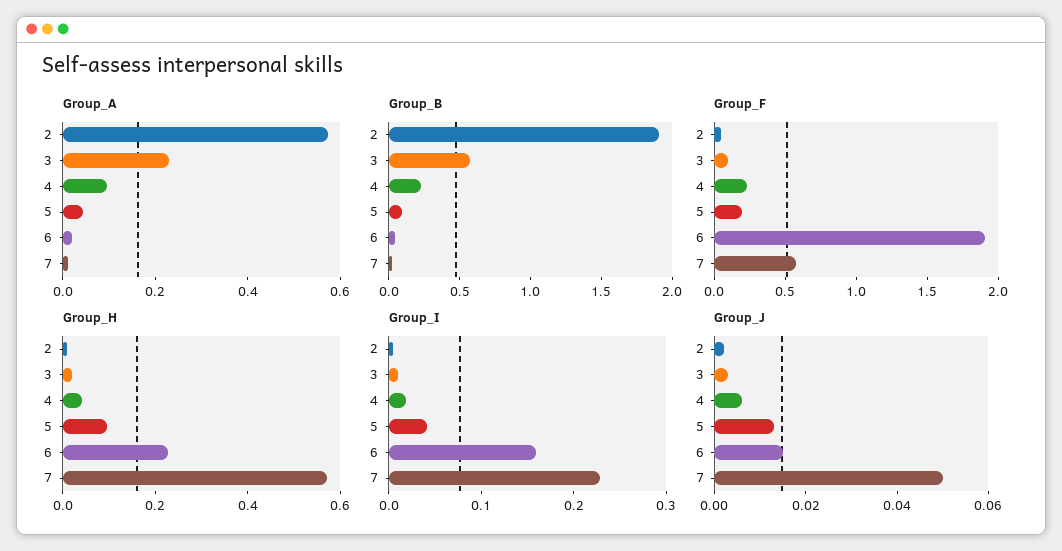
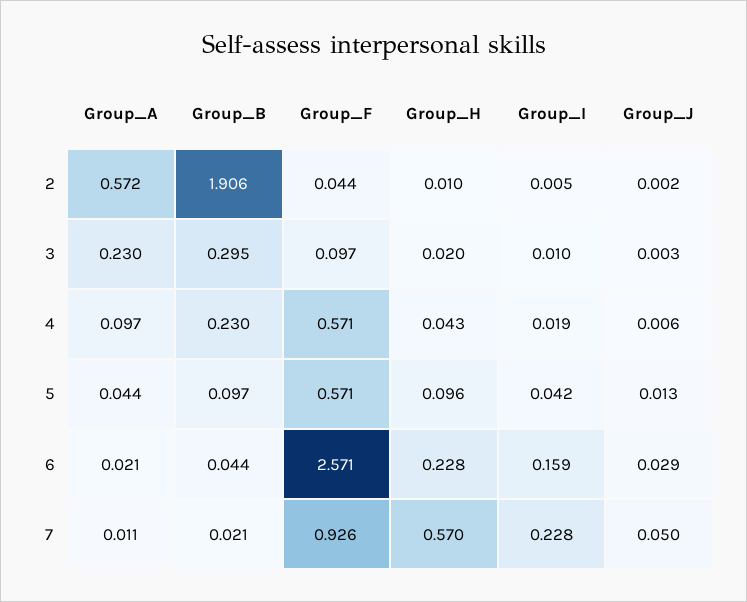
  {
    "Group_A": {
      "2": 0.572,
      "3": 0.23,
      "4": 0.097,
      "5": 0.044,
      "6": 0.021,
      "7": 0.011
    },
    "Group_B": {
      "2": 1.906,
-     "3": 0.6,
+     "3": 0.295,
      "4": 0.23,
      "5": 0.097,
      "6": 0.044,
      "7": 0.021
    },
    "Group_F": {
      "2": 0.044,
      "3": 0.097,
-     "4": 0.2,
+     "4": 0.571,
-     "5": 0.2,
+     "5": 0.571,
-     "6": 1.9,
+     "6": 2.571,
-     "7": 0.6
+     "7": 0.926
    },
    "Group_H": {
      "2": 0.01,
      "3": 0.02,
      "4": 0.043,
      "5": 0.096,
      "6": 0.228,
      "7": 0.57
    },
    "Group_I": {
      "2": 0.005,
      "3": 0.01,
      "4": 0.019,
      "5": 0.042,
      "6": 0.159,
      "7": 0.228
    },
    "Group_J": {
      "2": 0.002,
      "3": 0.003,
      "4": 0.006,
      "5": 0.013,
-     "6": 0.015,
+     "6": 0.029,
      "7": 0.05
    }
  }

